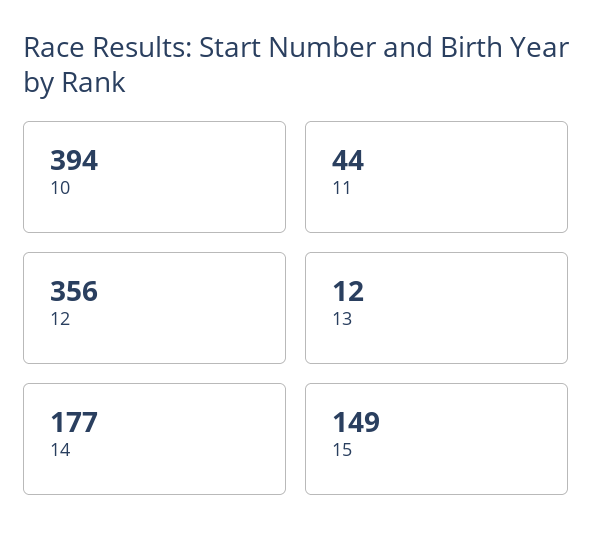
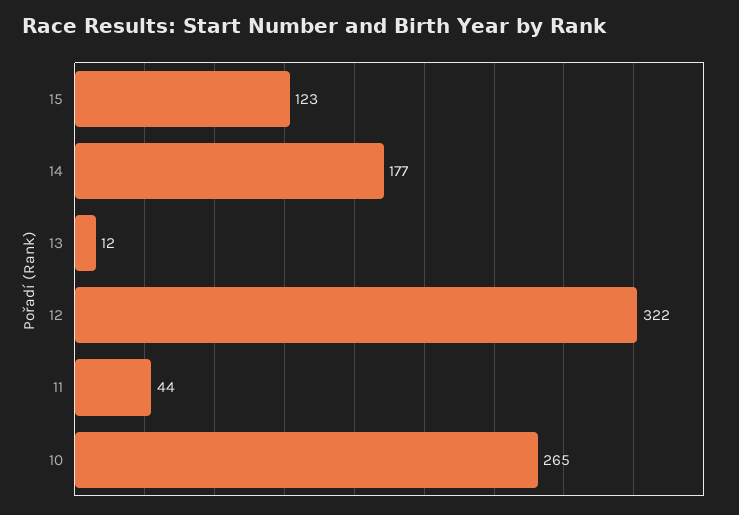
  {
-   "10": 394,
+   "10": 265,
    "11": 44,
-   "12": 356,
+   "12": 322,
    "13": 12,
    "14": 177,
-   "15": 149
+   "15": 123
  }

